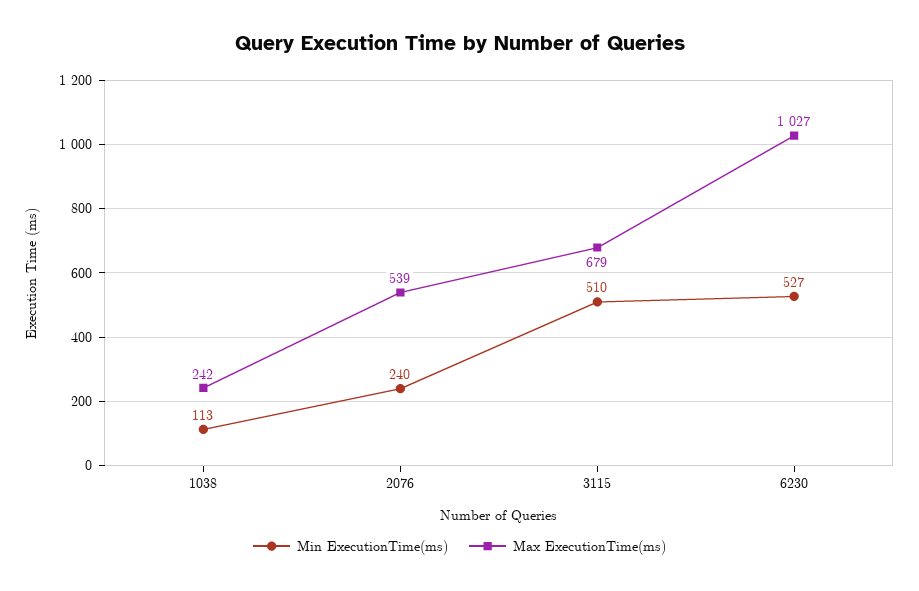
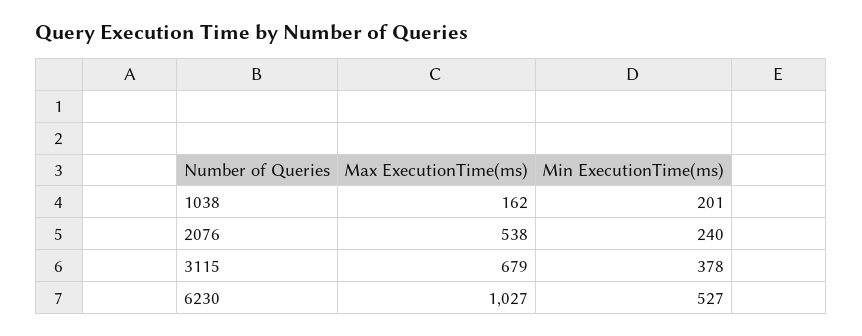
  {
    "Min ExecutionTime(ms)": {
-     "1038": 113,
+     "1038": 201,
      "2076": 240,
-     "3115": 510,
+     "3115": 378,
      "6230": 527
    },
    "Max ExecutionTime(ms)": {
-     "1038": 242,
+     "1038": 162,
-     "2076": 539,
+     "2076": 538,
      "3115": 679,
      "6230": 1027
    }
  }

